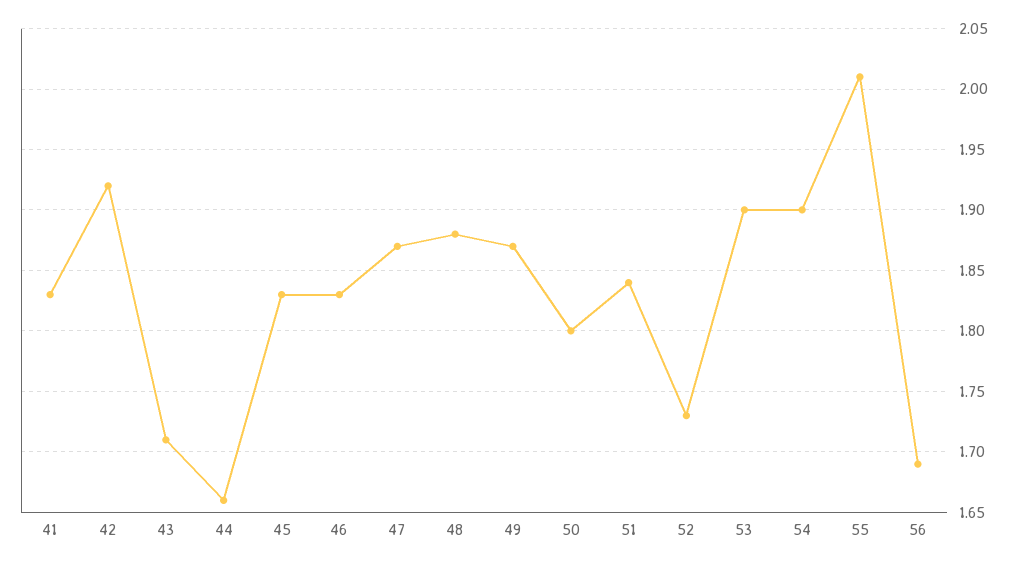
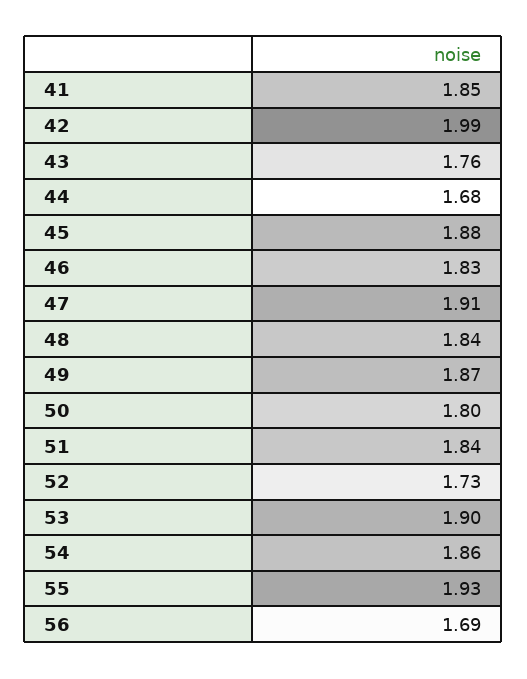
  {
-   "41": 1.83,
+   "41": 1.85,
-   "42": 1.92,
+   "42": 1.99,
-   "43": 1.71,
+   "43": 1.76,
-   "44": 1.66,
+   "44": 1.68,
-   "45": 1.83,
+   "45": 1.88,
    "46": 1.83,
-   "47": 1.87,
+   "47": 1.91,
-   "48": 1.88,
+   "48": 1.84,
    "49": 1.87,
    "50": 1.8,
    "51": 1.84,
    "52": 1.73,
    "53": 1.9,
-   "54": 1.9,
+   "54": 1.86,
-   "55": 2.01,
+   "55": 1.93,
    "56": 1.69
  }

